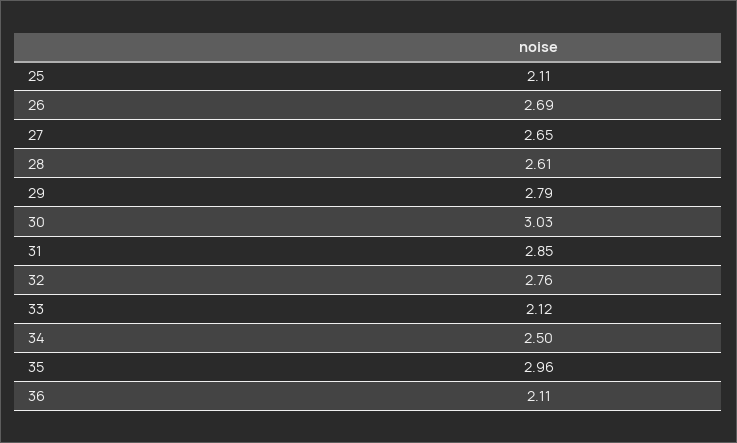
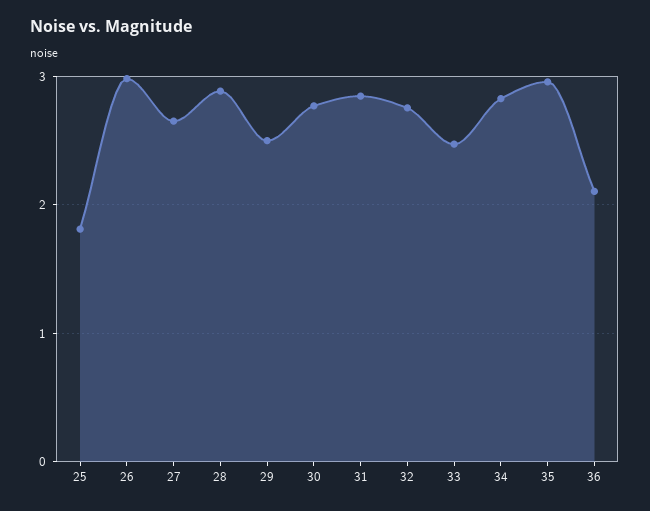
  {
-   "25": 2.11,
+   "25": 1.8,
-   "26": 2.69,
+   "26": 3,
    "27": 2.65,
-   "28": 2.61,
+   "28": 2.9,
-   "29": 2.79,
+   "29": 2.5,
-   "30": 3.03,
+   "30": 2.8,
    "31": 2.85,
    "32": 2.76,
-   "33": 2.12,
+   "33": 2.5,
-   "34": 2.5,
+   "34": 2.8,
    "35": 2.96,
    "36": 2.11
  }

